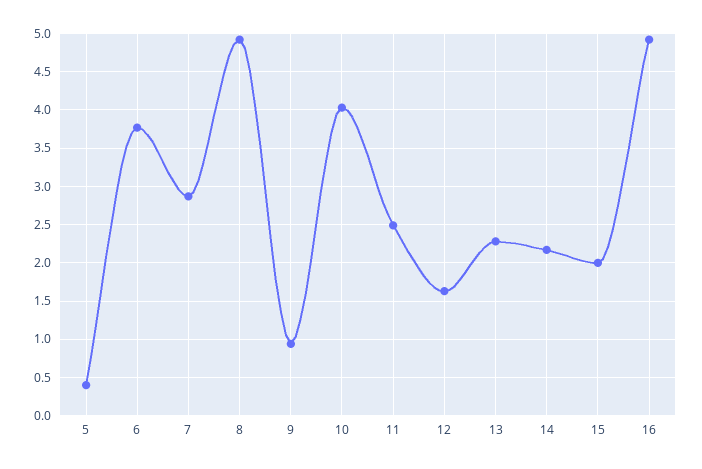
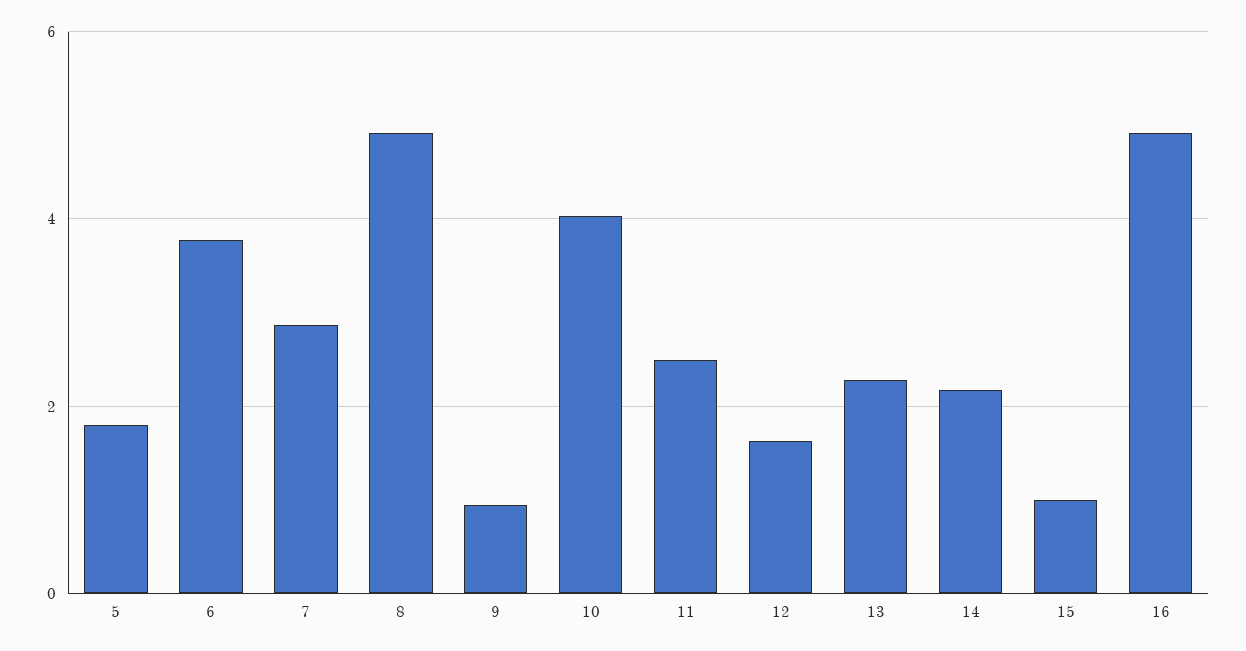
  {
-   "5": 0.4,
+   "5": 1.8,
    "6": 3.8,
    "7": 2.9,
    "8": 4.9,
    "9": 0.9,
    "10": 4,
    "11": 2.5,
    "12": 1.6,
    "13": 2.3,
    "14": 2.2,
-   "15": 2,
+   "15": 1,
    "16": 4.9
  }

